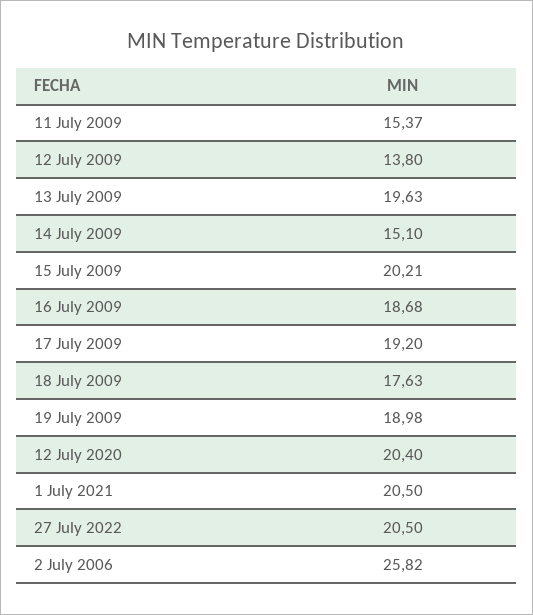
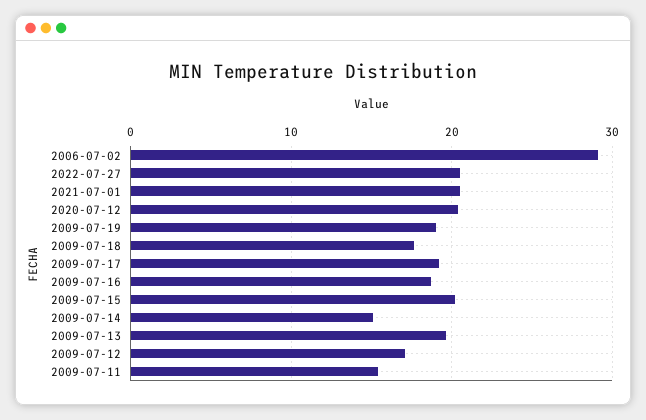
  {
    "11 July 2009": 15.37,
-   "12 July 2009": 13.8,
+   "12 July 2009": 17,
    "13 July 2009": 19.63,
    "14 July 2009": 15.1,
    "15 July 2009": 20.21,
    "16 July 2009": 18.68,
    "17 July 2009": 19.2,
    "18 July 2009": 17.63,
    "19 July 2009": 18.98,
    "12 July 2020": 20.4,
    "1 July 2021": 20.5,
    "27 July 2022": 20.5,
-   "2 July 2006": 25.82
+   "2 July 2006": 29
  }

